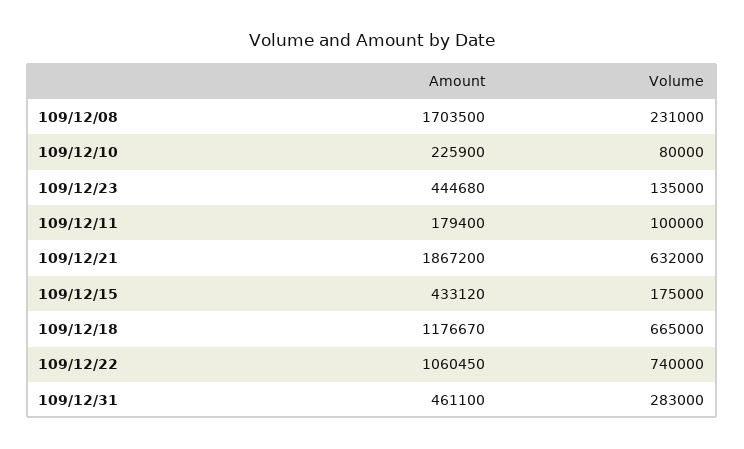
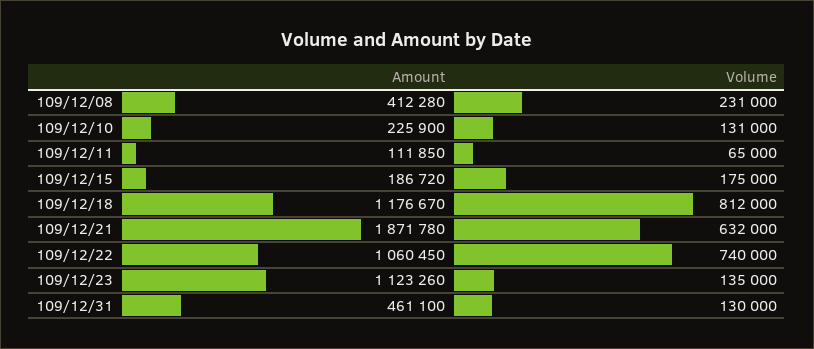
  {
    "Amount": {
-     "109/12/08": 1703500,
+     "109/12/08": 412280,
      "109/12/10": 225900,
-     "109/12/23": 444680,
+     "109/12/23": 1123260,
-     "109/12/11": 179400,
+     "109/12/11": 111850,
-     "109/12/21": 1867200,
+     "109/12/21": 1871780,
-     "109/12/15": 433120,
+     "109/12/15": 186720,
      "109/12/18": 1176670,
      "109/12/22": 1060450,
      "109/12/31": 461100
    },
    "Volume": {
      "109/12/08": 231000,
-     "109/12/10": 80000,
+     "109/12/10": 131000,
      "109/12/23": 135000,
-     "109/12/11": 100000,
+     "109/12/11": 65000,
      "109/12/21": 632000,
      "109/12/15": 175000,
-     "109/12/18": 665000,
+     "109/12/18": 812000,
      "109/12/22": 740000,
-     "109/12/31": 283000
+     "109/12/31": 130000
    }
  }

